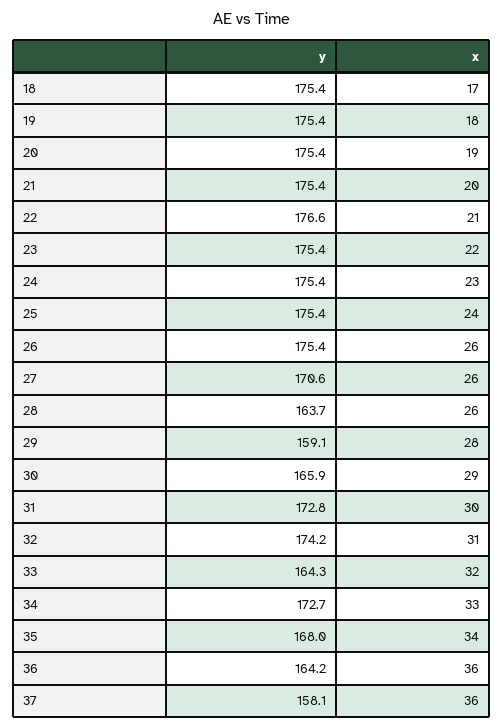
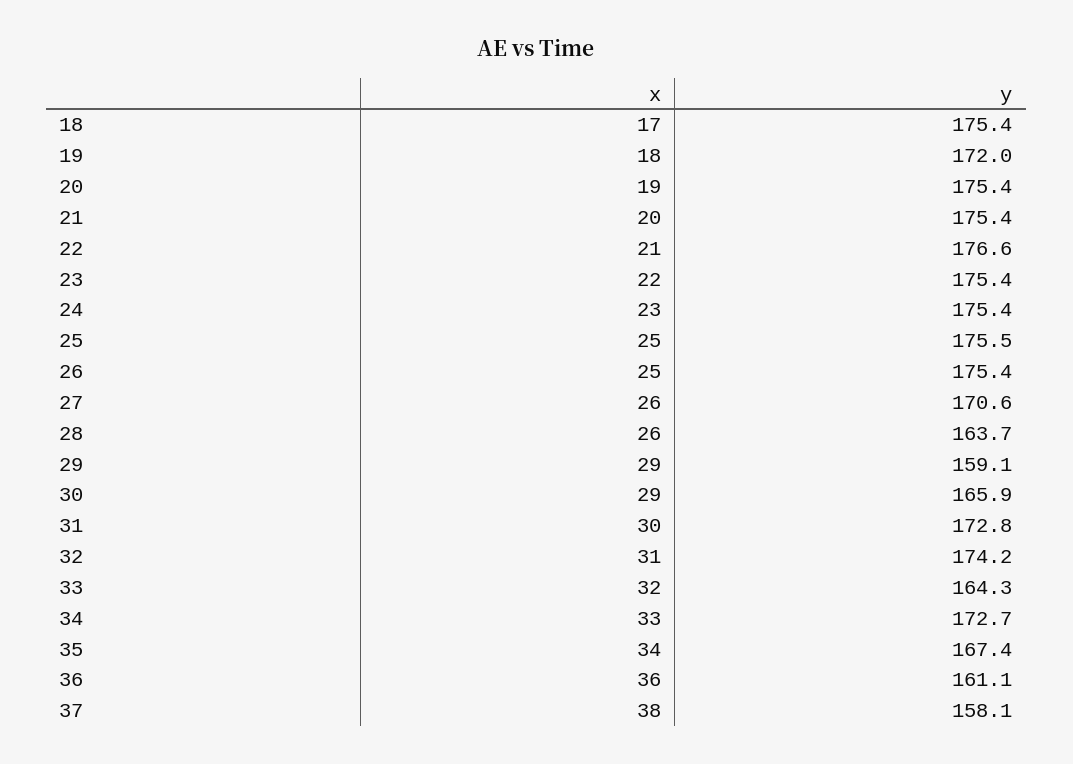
  {
    "y": {
      "18": 175.4,
-     "19": 175.4,
+     "19": 172,
      "20": 175.4,
      "21": 175.4,
      "22": 176.6,
      "23": 175.4,
      "24": 175.4,
-     "25": 175.4,
+     "25": 175.5,
      "26": 175.4,
      "27": 170.6,
      "28": 163.7,
      "29": 159.1,
      "30": 165.9,
      "31": 172.8,
      "32": 174.2,
      "33": 164.3,
      "34": 172.7,
-     "35": 168,
+     "35": 167.4,
-     "36": 164.2,
+     "36": 161.1,
      "37": 158.1
    },
    "x": {
      "18": 17,
      "19": 18,
      "20": 19,
      "21": 20,
      "22": 21,
      "23": 22,
      "24": 23,
-     "25": 24,
+     "25": 25,
-     "26": 26,
+     "26": 25,
      "27": 26,
      "28": 26,
-     "29": 28,
+     "29": 29,
      "30": 29,
      "31": 30,
      "32": 31,
      "33": 32,
      "34": 33,
      "35": 34,
      "36": 36,
-     "37": 36
+     "37": 38
    }
  }

